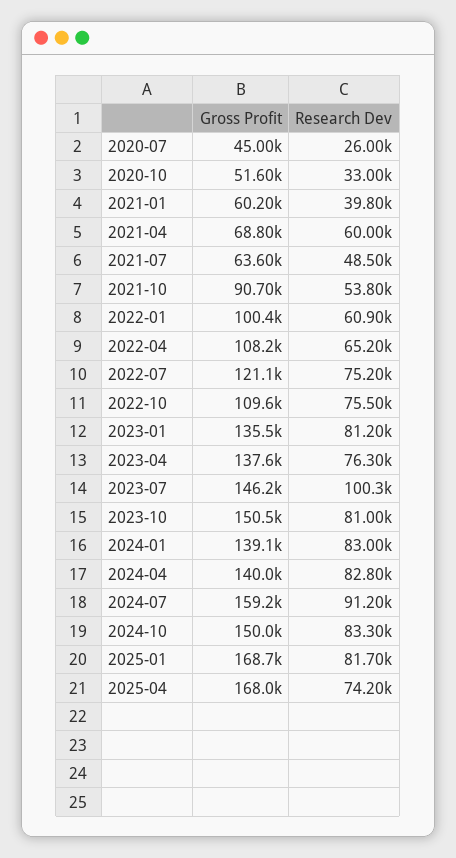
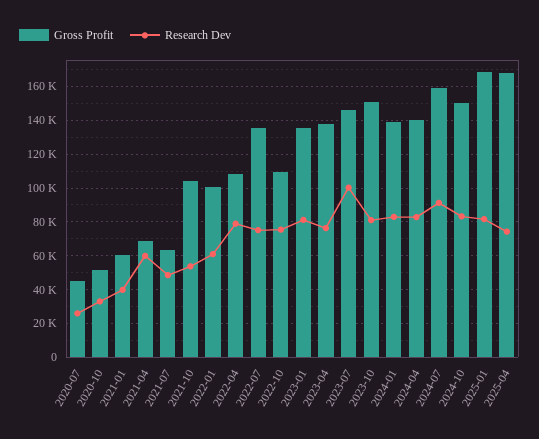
  {
    "Gross Profit": {
      "2020-07": 45000,
      "2020-10": 51600,
      "2021-01": 60200,
      "2021-04": 68800,
      "2021-07": 63600,
-     "2021-10": 90700,
+     "2021-10": 105000,
      "2022-01": 100400,
      "2022-04": 108200,
-     "2022-07": 121100,
+     "2022-07": 135000,
      "2022-10": 109600,
      "2023-01": 135500,
      "2023-04": 137600,
      "2023-07": 146200,
      "2023-10": 150500,
      "2024-01": 139100,
      "2024-04": 140000,
      "2024-07": 159200,
      "2024-10": 150000,
      "2025-01": 168700,
      "2025-04": 168000
    },
    "Research Dev": {
      "2020-07": 26000,
      "2020-10": 33000,
      "2021-01": 39800,
      "2021-04": 60000,
      "2021-07": 48500,
      "2021-10": 53800,
      "2022-01": 60900,
-     "2022-04": 65200,
+     "2022-04": 80000,
      "2022-07": 75200,
      "2022-10": 75500,
      "2023-01": 81200,
      "2023-04": 76300,
      "2023-07": 100300,
      "2023-10": 81000,
      "2024-01": 83000,
      "2024-04": 82800,
      "2024-07": 91200,
      "2024-10": 83300,
      "2025-01": 81700,
      "2025-04": 74200
    }
  }

